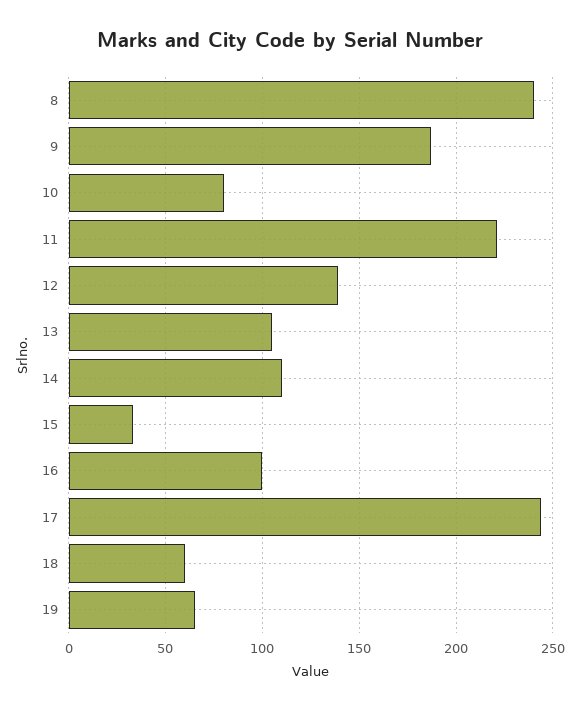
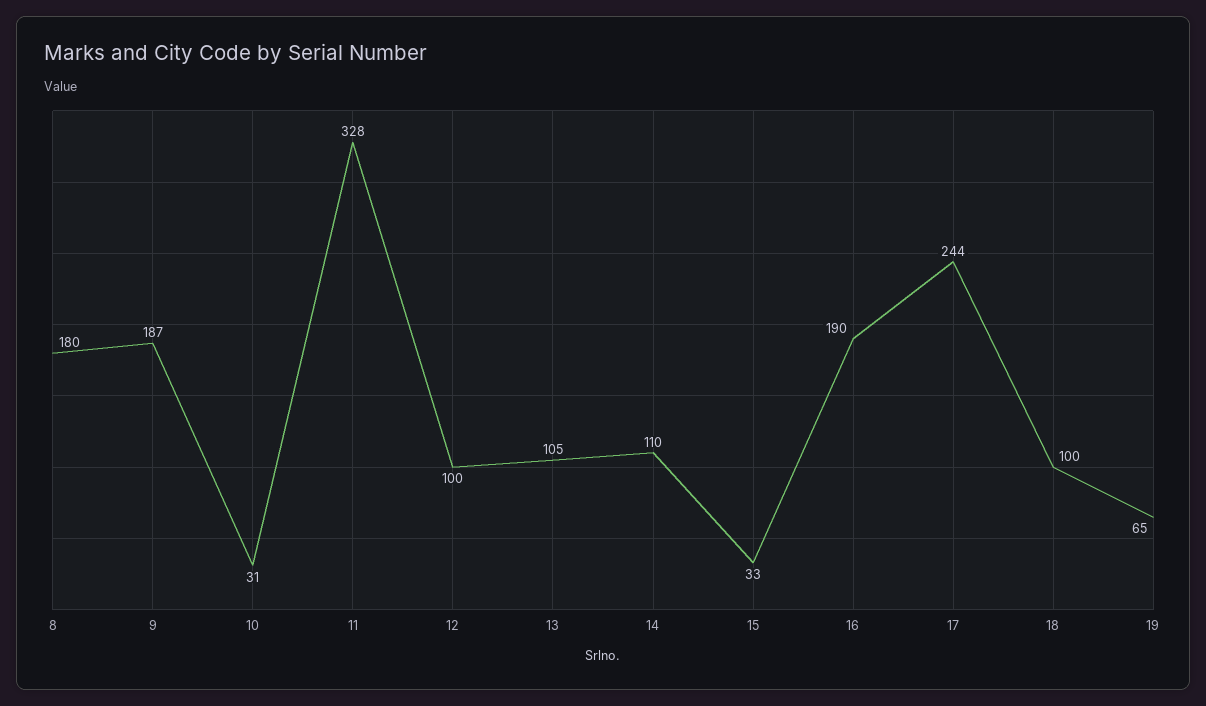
  {
-   "8": 240,
+   "8": 180,
    "9": 187,
-   "10": 80,
+   "10": 31,
-   "11": 220,
+   "11": 328,
-   "12": 140,
+   "12": 100,
    "13": 105,
    "14": 110,
    "15": 33,
-   "16": 100,
+   "16": 190,
    "17": 244,
-   "18": 60,
+   "18": 100,
    "19": 65
  }

